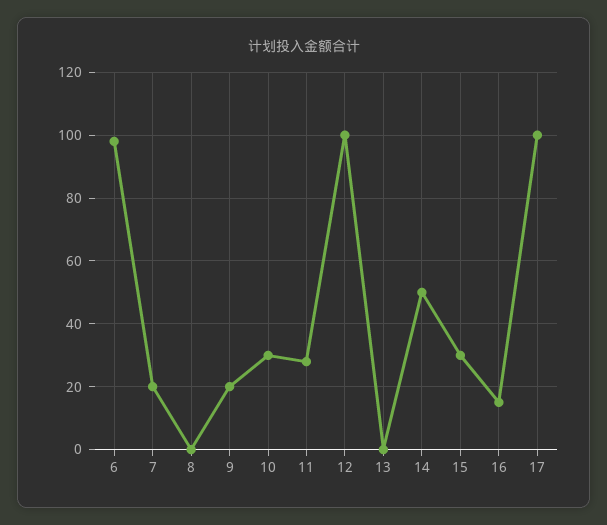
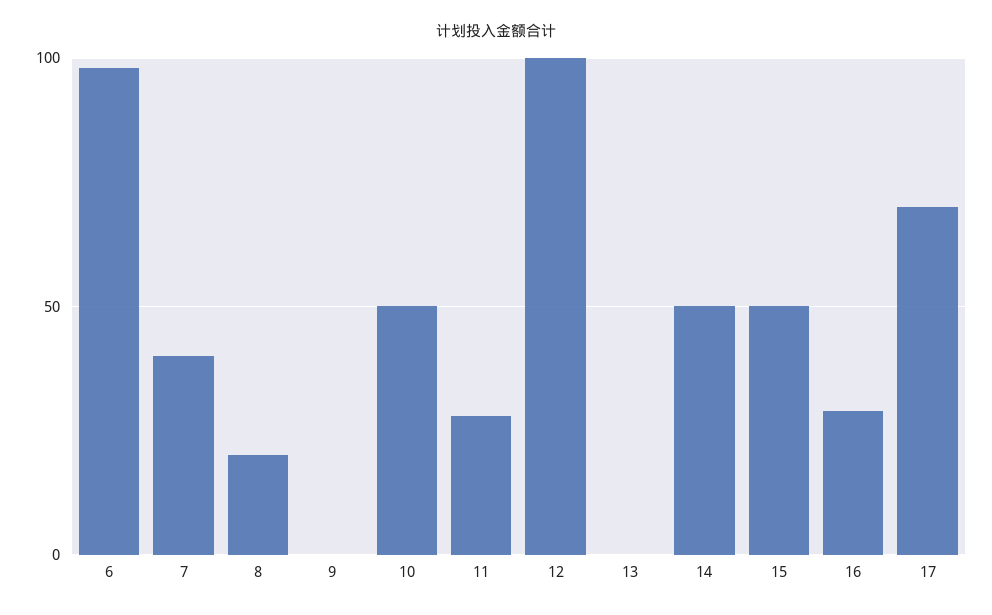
  {
    "6": 100,
-   "7": 20,
+   "7": 40,
-   "8": 0,
+   "8": 20,
-   "9": 20,
+   "9": 0,
-   "10": 30,
+   "10": 50,
    "11": 30,
    "12": 100,
    "13": 0,
    "14": 50,
-   "15": 30,
+   "15": 50,
-   "16": 15,
+   "16": 30,
-   "17": 100
+   "17": 70
  }

